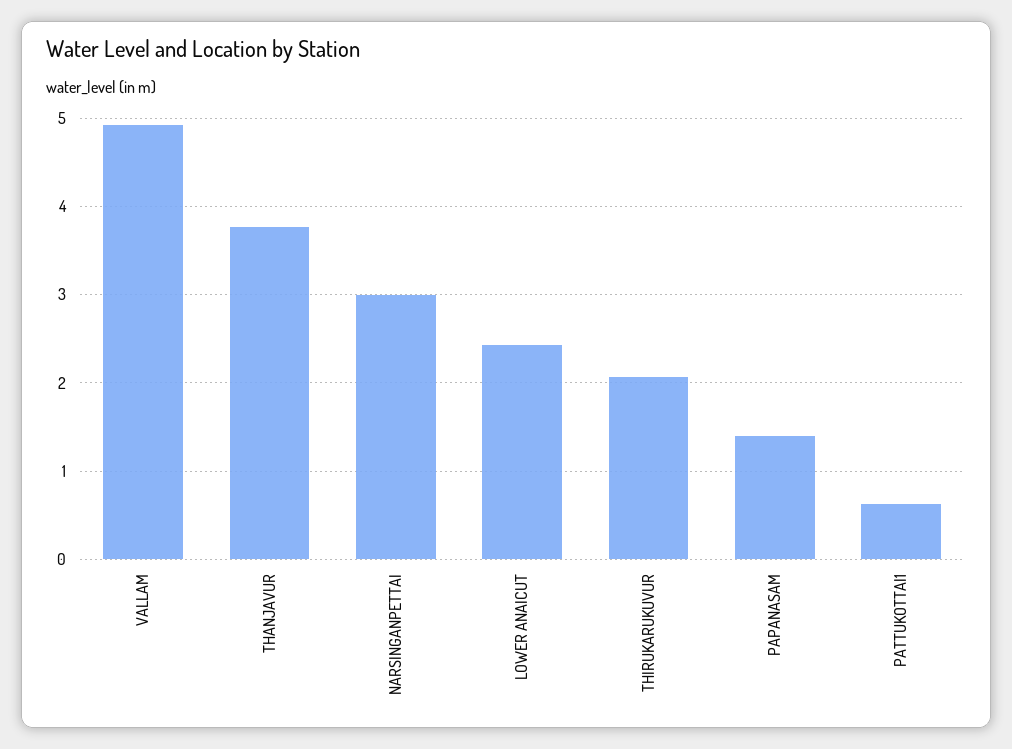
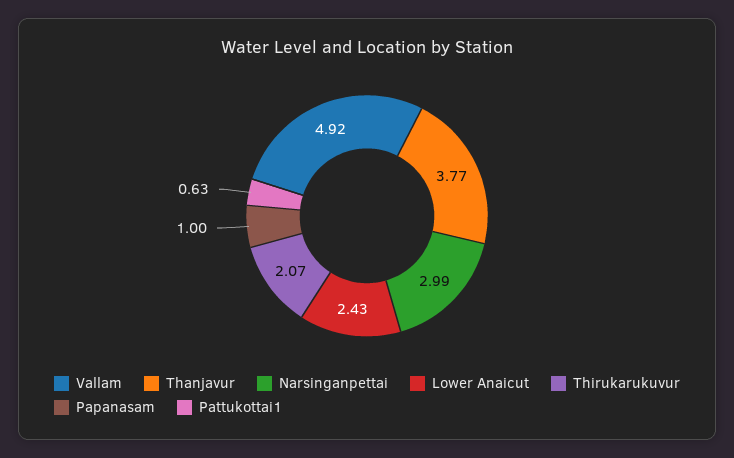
  {
    "VALLAM": 4.92,
    "THANJAVUR": 3.77,
    "NARSINGANPETTAI": 2.99,
    "LOWER ANAICUT": 2.43,
    "THIRUKARUKUVUR": 2.07,
-   "PAPANASAM": 1.4,
+   "PAPANASAM": 1,
    "PATTUKOTTAI1": 0.63
  }

